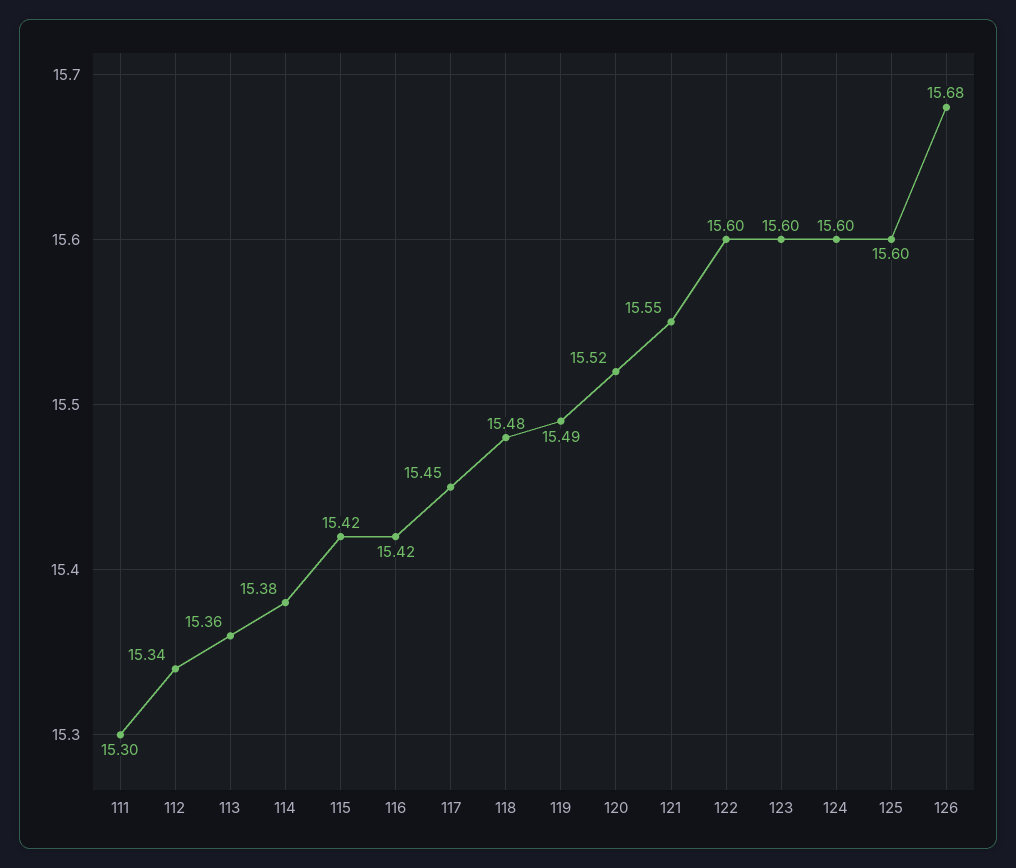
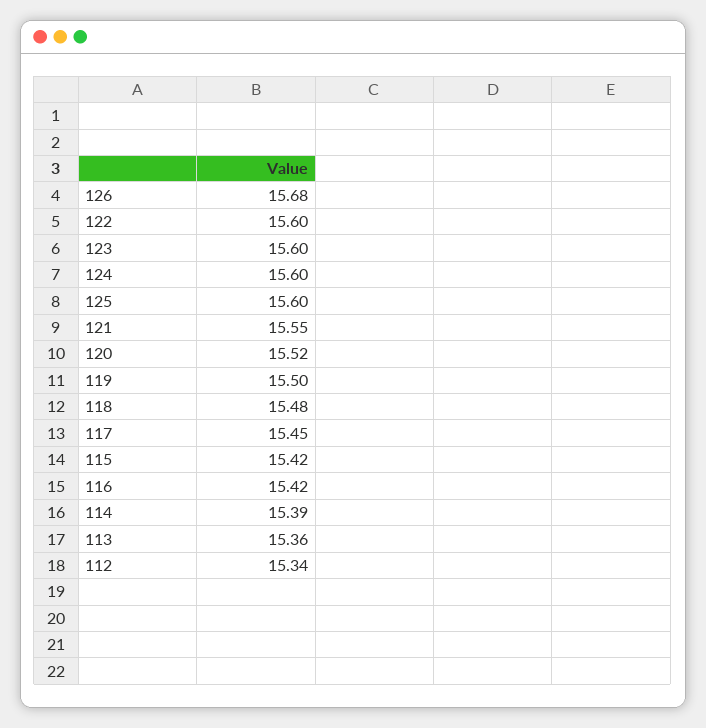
  {
-   "111": 15.3,
    "112": 15.34,
    "113": 15.36,
-   "114": 15.38,
+   "114": 15.39,
    "115": 15.42,
    "116": 15.42,
    "117": 15.45,
    "118": 15.48,
-   "119": 15.49,
+   "119": 15.5,
    "120": 15.52,
    "121": 15.55,
    "122": 15.6,
    "123": 15.6,
    "124": 15.6,
    "125": 15.6,
    "126": 15.68
  }

